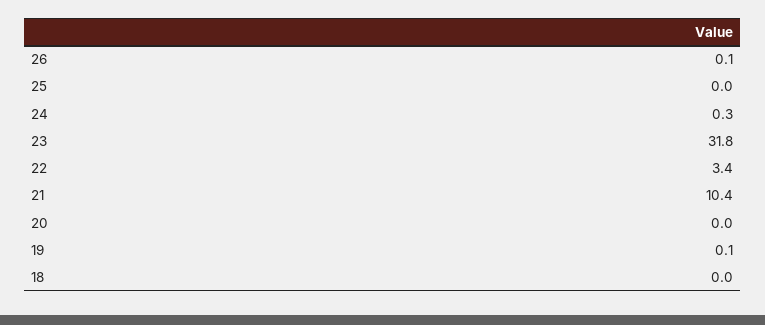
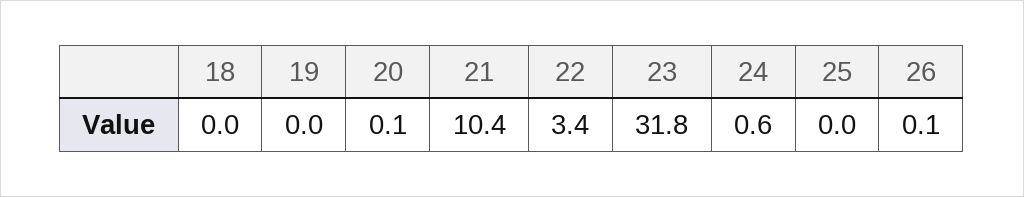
  {
    "26": 0.1,
    "25": 0,
-   "24": 0.3,
+   "24": 0.6,
    "23": 31.8,
    "22": 3.4,
    "21": 10.4,
-   "20": 0,
+   "20": 0.1,
-   "19": 0.1,
+   "19": 0,
    "18": 0
  }

